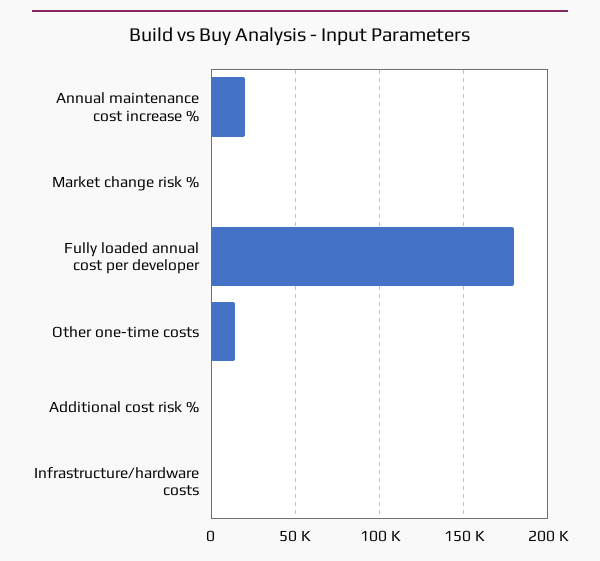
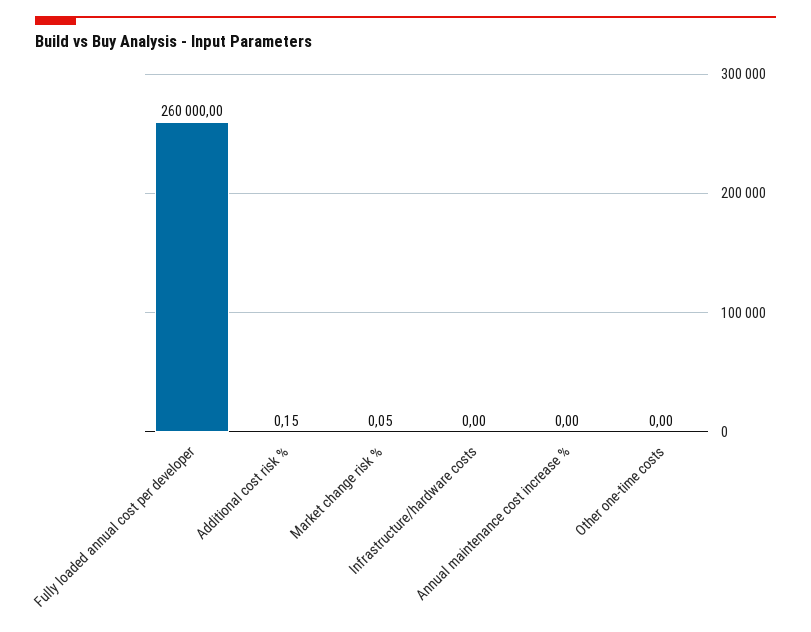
  {
-   "Annual maintenance cost increase %": 20000,
+   "Annual maintenance cost increase %": 0,
    "Market change risk %": 0.05,
-   "Fully loaded annual cost per developer": 180000,
+   "Fully loaded annual cost per developer": 260000,
-   "Other one-time costs": 15000,
+   "Other one-time costs": 0,
    "Additional cost risk %": 0.15,
    "Infrastructure/hardware costs": 0
  }

